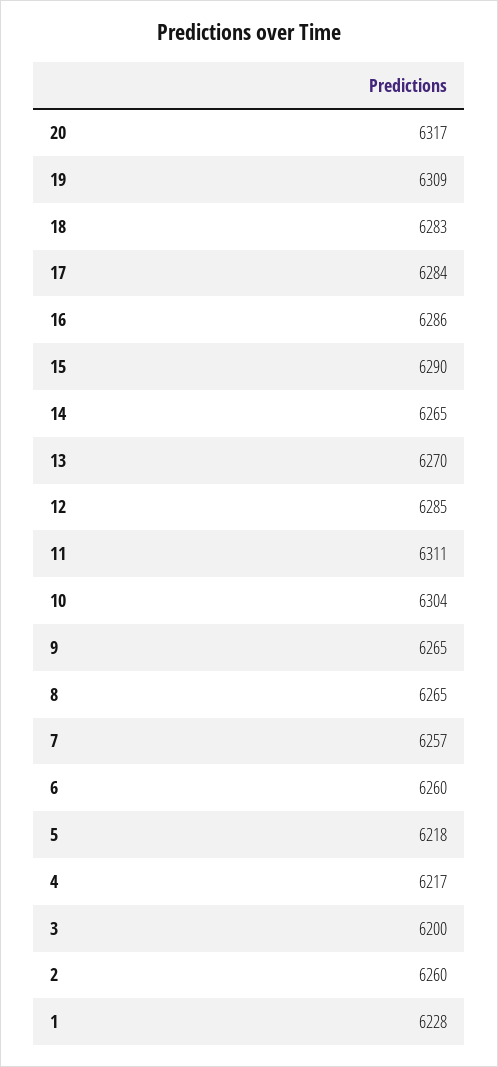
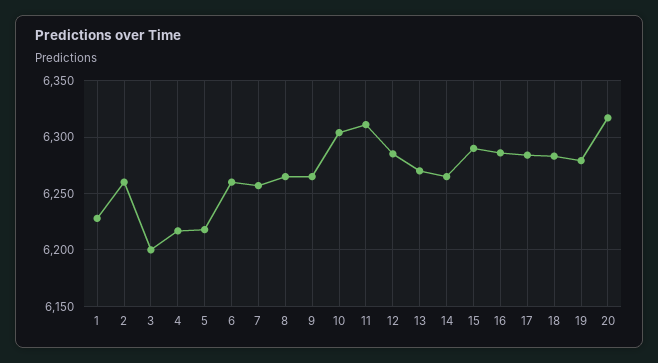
  {
    "20": 6317,
-   "19": 6309,
+   "19": 6280,
    "18": 6283,
    "17": 6284,
    "16": 6286,
    "15": 6290,
    "14": 6265,
    "13": 6270,
    "12": 6285,
    "11": 6311,
    "10": 6304,
    "9": 6265,
    "8": 6265,
    "7": 6257,
    "6": 6260,
    "5": 6218,
    "4": 6217,
    "3": 6200,
    "2": 6260,
    "1": 6228
  }

